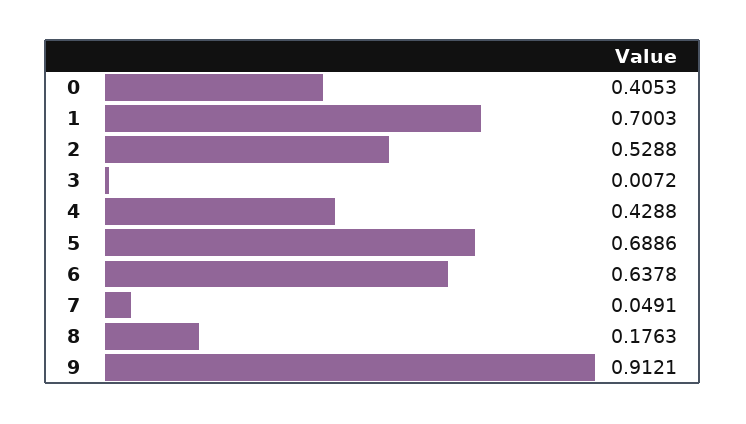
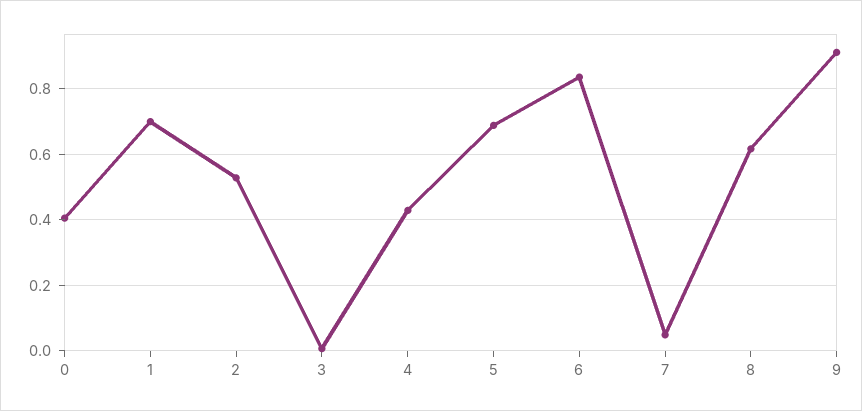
  {
    "0": 0.4053,
    "1": 0.7003,
    "2": 0.5288,
    "3": 0.0072,
    "4": 0.4288,
    "5": 0.6886,
-   "6": 0.6378,
+   "6": 0.84,
    "7": 0.0491,
-   "8": 0.1763,
+   "8": 0.62,
    "9": 0.9121
  }

